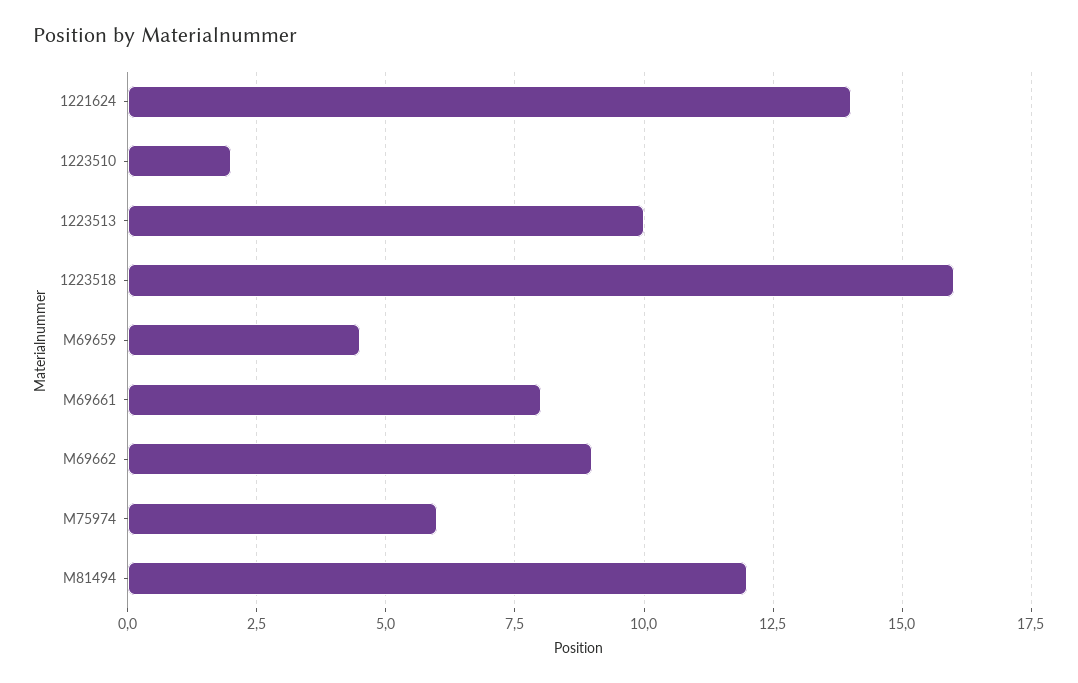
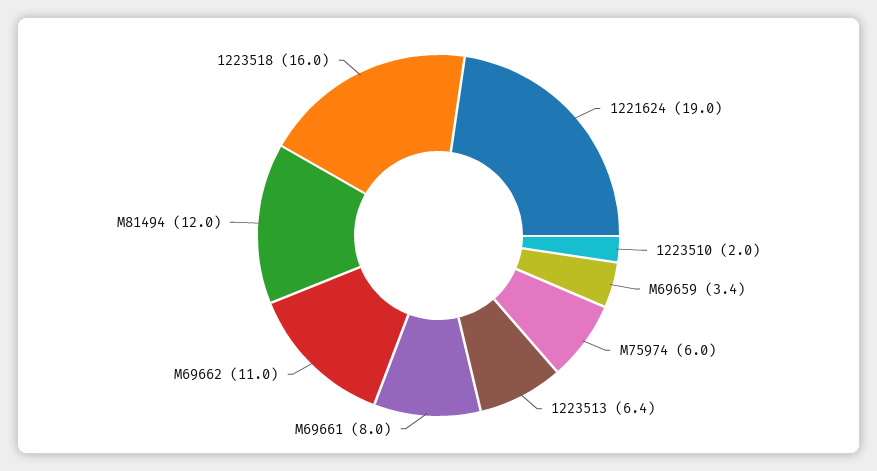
  {
-   "1221624": 14,
+   "1221624": 19,
    "1223510": 2,
-   "1223513": 10,
+   "1223513": 6.4,
    "1223518": 16,
-   "M69659": 4.5,
+   "M69659": 3.4,
    "M69661": 8,
-   "M69662": 9,
+   "M69662": 11,
    "M75974": 6,
    "M81494": 12
  }

